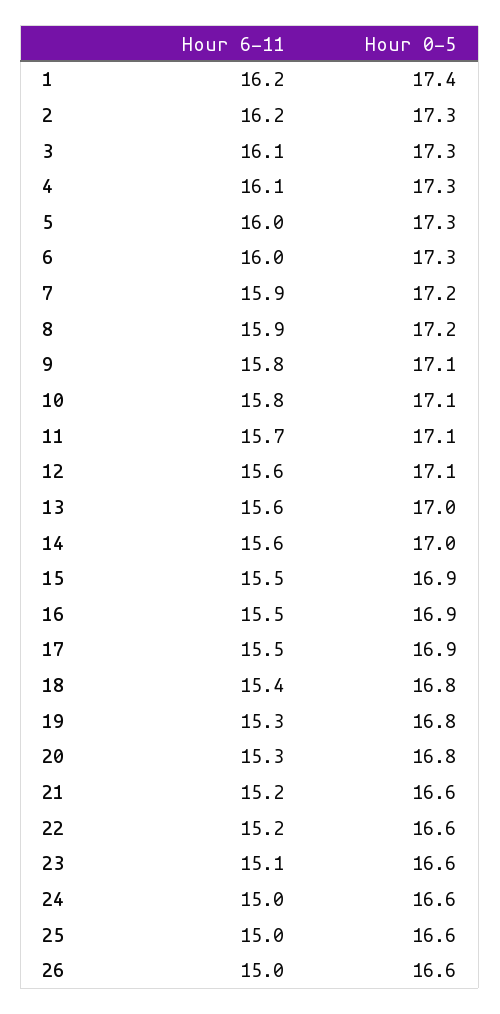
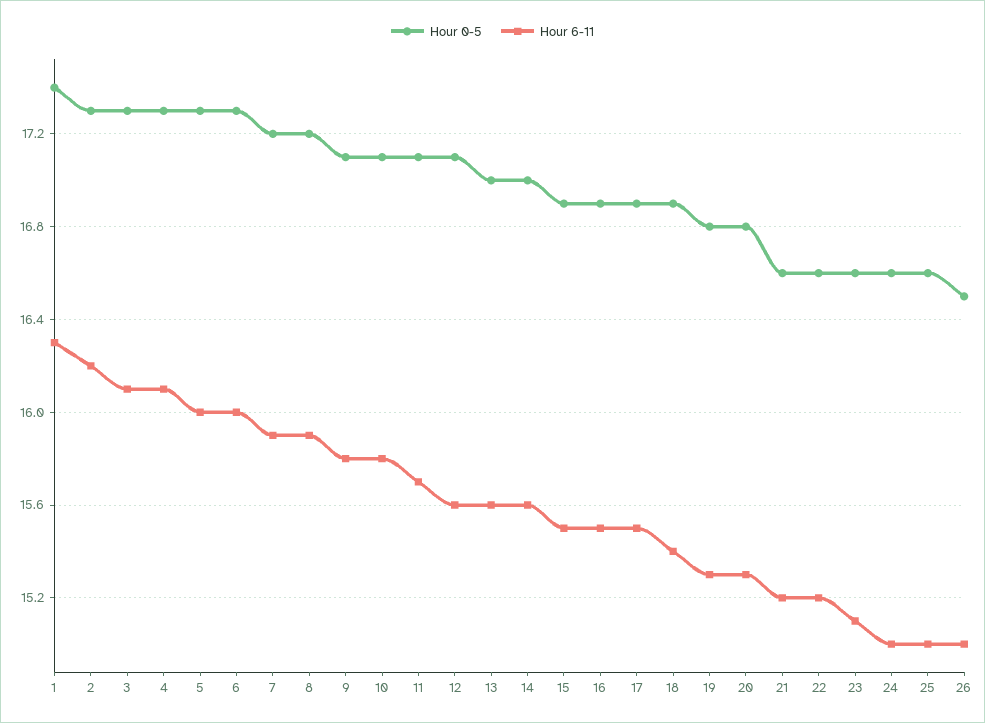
  {
    "Hour 6-11": {
-     "1": 16.2,
+     "1": 16.3,
      "2": 16.2,
      "3": 16.1,
      "4": 16.1,
      "5": 16,
      "6": 16,
      "7": 15.9,
      "8": 15.9,
      "9": 15.8,
      "10": 15.8,
      "11": 15.7,
      "12": 15.6,
      "13": 15.6,
      "14": 15.6,
      "15": 15.5,
      "16": 15.5,
      "17": 15.5,
      "18": 15.4,
      "19": 15.3,
      "20": 15.3,
      "21": 15.2,
      "22": 15.2,
      "23": 15.1,
      "24": 15,
      "25": 15,
      "26": 15
    },
    "Hour 0-5": {
      "1": 17.4,
      "2": 17.3,
      "3": 17.3,
      "4": 17.3,
      "5": 17.3,
      "6": 17.3,
      "7": 17.2,
      "8": 17.2,
      "9": 17.1,
      "10": 17.1,
      "11": 17.1,
      "12": 17.1,
      "13": 17,
      "14": 17,
      "15": 16.9,
      "16": 16.9,
      "17": 16.9,
-     "18": 16.8,
+     "18": 16.9,
      "19": 16.8,
      "20": 16.8,
      "21": 16.6,
      "22": 16.6,
      "23": 16.6,
      "24": 16.6,
      "25": 16.6,
-     "26": 16.6
+     "26": 16.5
    }
  }

